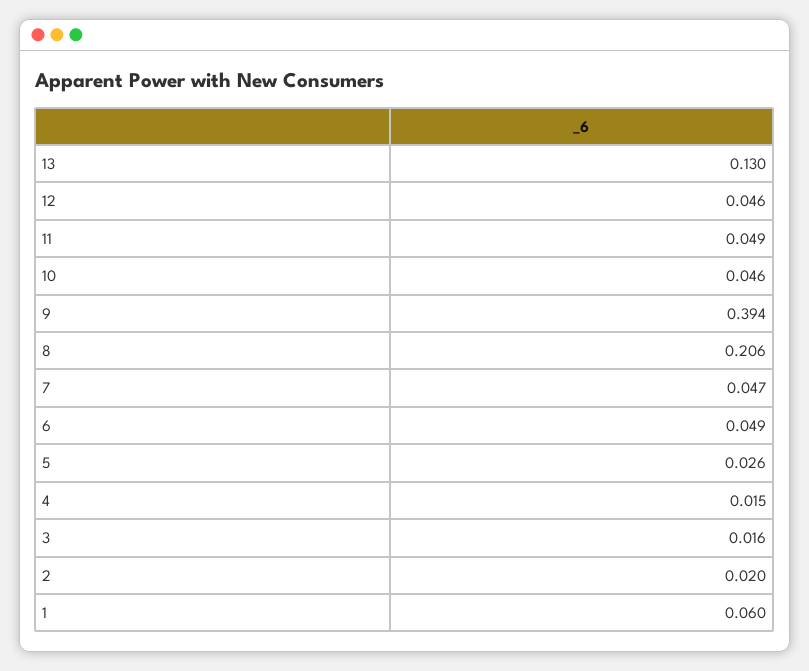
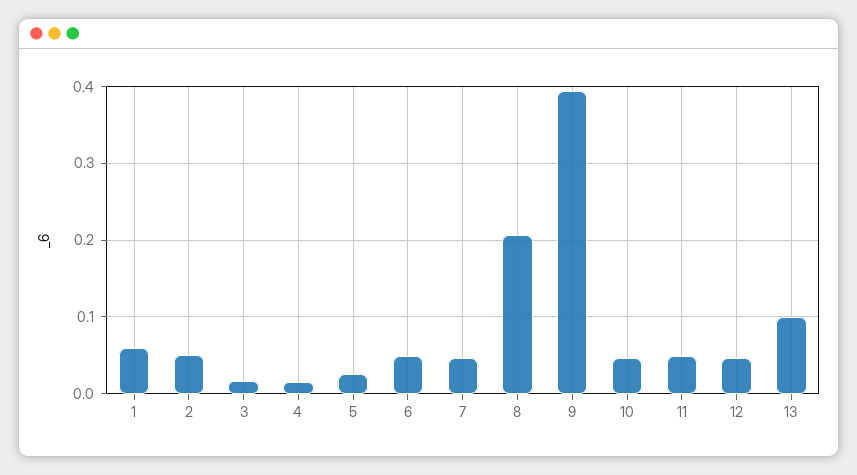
  {
-   "13": 0.13,
+   "13": 0.1,
    "12": 0.046,
    "11": 0.049,
    "10": 0.046,
    "9": 0.394,
    "8": 0.206,
    "7": 0.047,
    "6": 0.049,
    "5": 0.026,
    "4": 0.015,
    "3": 0.016,
-   "2": 0.02,
+   "2": 0.05,
    "1": 0.06
  }

